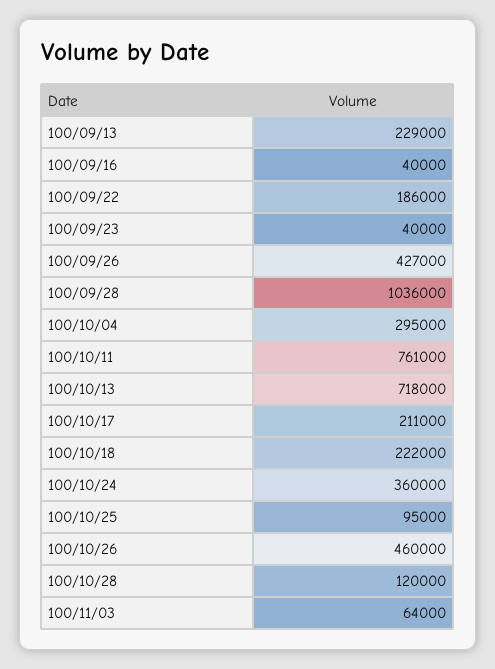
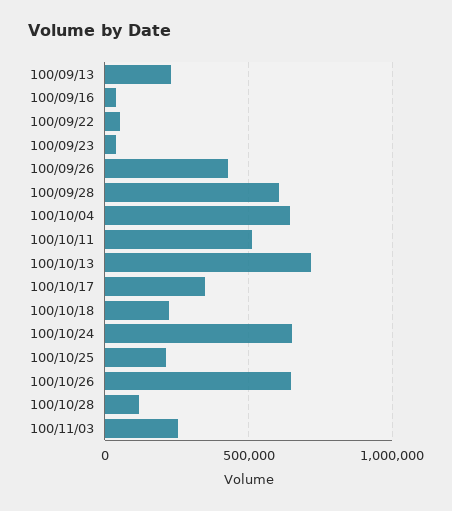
  {
    "100/09/13": 229000,
    "100/09/16": 40000,
-   "100/09/22": 186000,
+   "100/09/22": 50000,
    "100/09/23": 40000,
    "100/09/26": 427000,
-   "100/09/28": 1036000,
+   "100/09/28": 600000,
-   "100/10/04": 295000,
+   "100/10/04": 650000,
-   "100/10/11": 761000,
+   "100/10/11": 500000,
    "100/10/13": 718000,
-   "100/10/17": 211000,
+   "100/10/17": 350000,
    "100/10/18": 222000,
-   "100/10/24": 360000,
+   "100/10/24": 650000,
-   "100/10/25": 95000,
+   "100/10/25": 200000,
-   "100/10/26": 460000,
+   "100/10/26": 650000,
    "100/10/28": 120000,
-   "100/11/03": 64000
+   "100/11/03": 250000
  }

